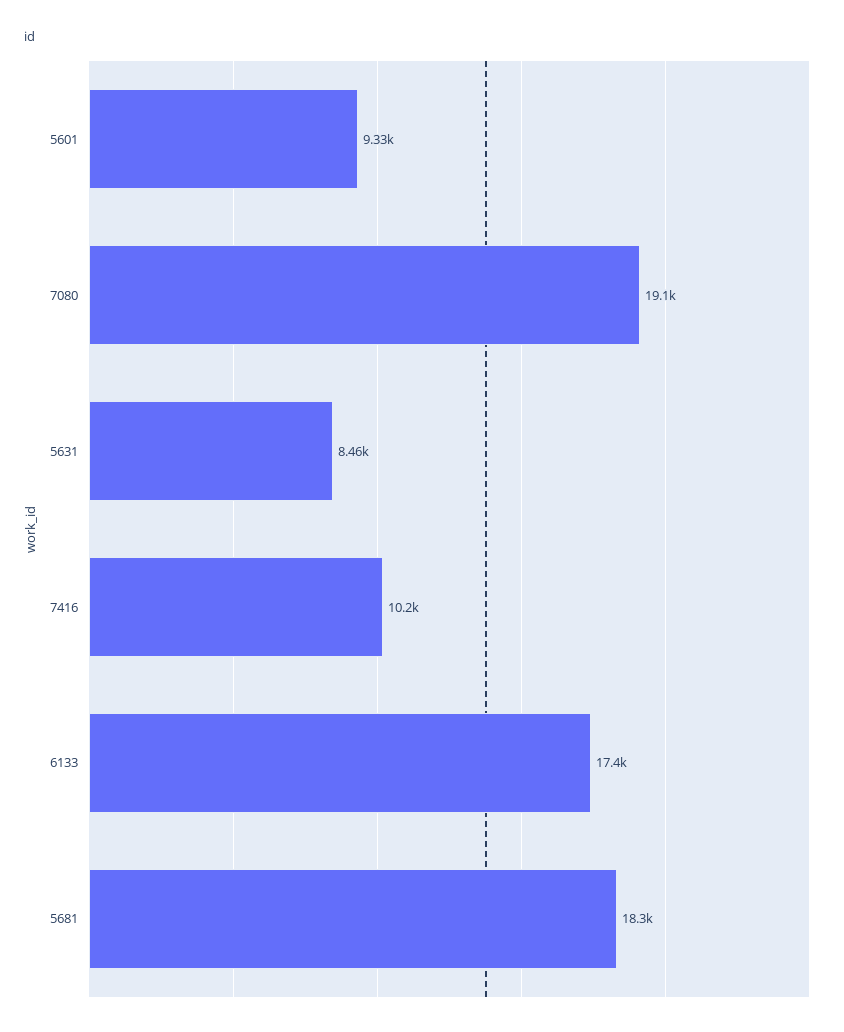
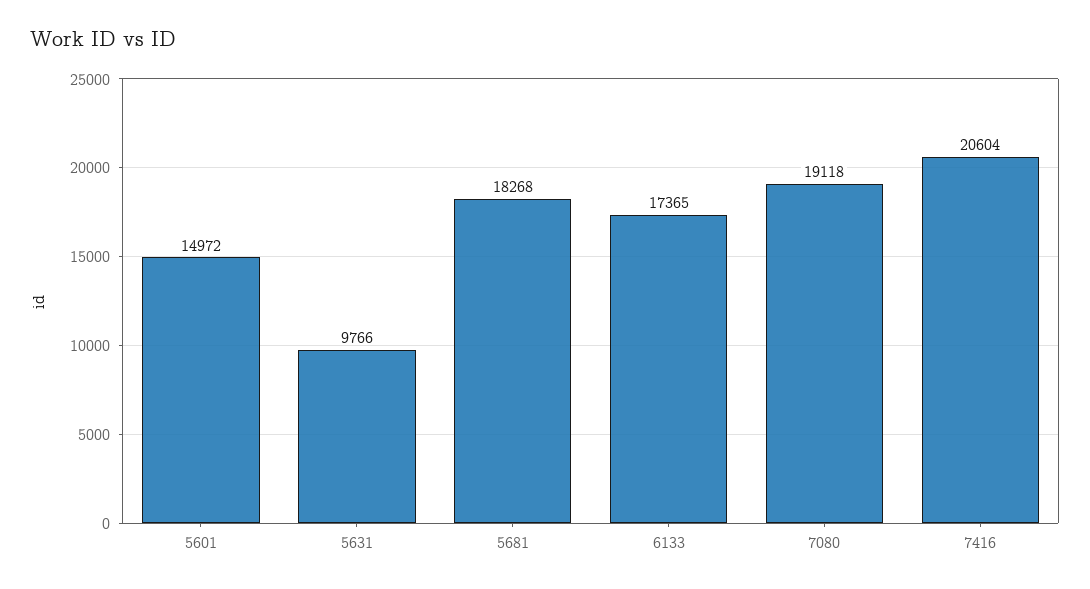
  {
-   "5601": 9330,
+   "5601": 14972,
    "7080": 19118,
-   "5631": 8460,
+   "5631": 9766,
-   "7416": 10200,
+   "7416": 20604,
    "6133": 17365,
    "5681": 18268
  }

